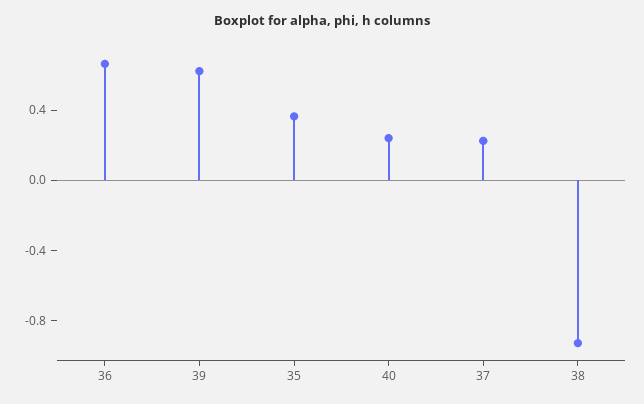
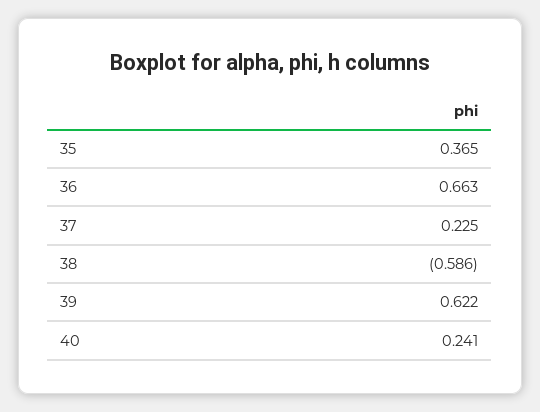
  {
    "36": 0.663,
    "39": 0.622,
    "35": 0.365,
    "40": 0.241,
    "37": 0.225,
-   "38": -0.9
+   "38": -0.586
  }

